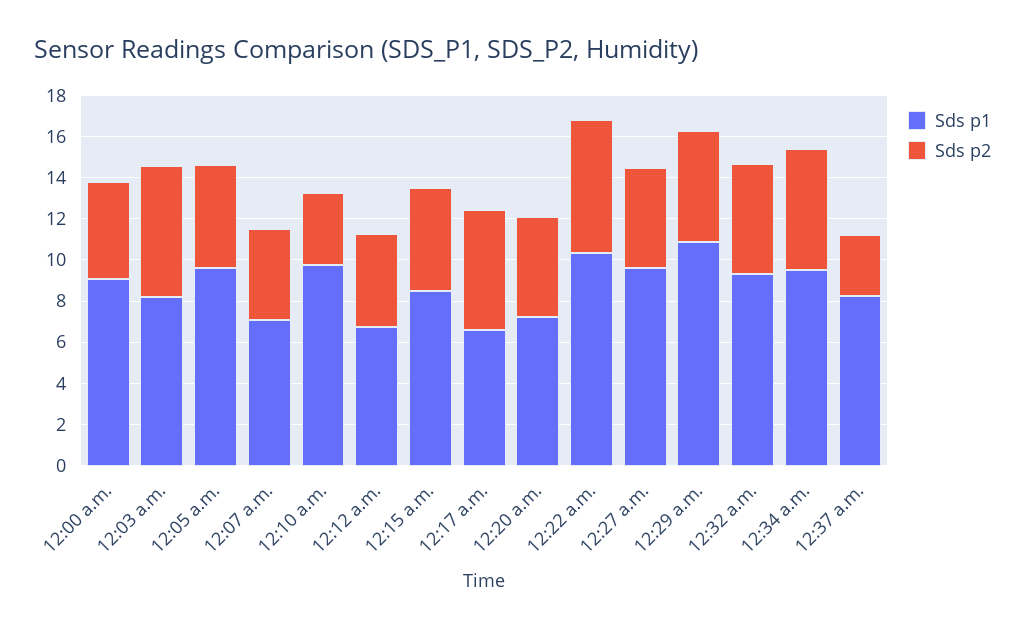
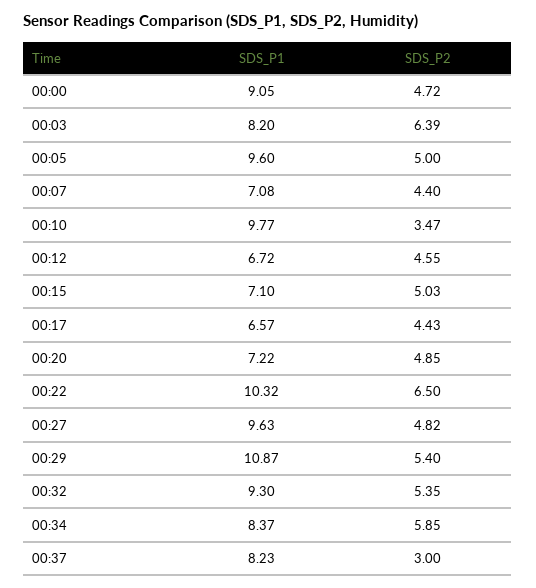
  {
    "Sds p1": {
      "12:00 a.m.": 9.05,
      "12:03 a.m.": 8.2,
      "12:05 a.m.": 9.6,
      "12:07 a.m.": 7.08,
      "12:10 a.m.": 9.77,
      "12:12 a.m.": 6.72,
-     "12:15 a.m.": 8.5,
+     "12:15 a.m.": 7.1,
      "12:17 a.m.": 6.57,
      "12:20 a.m.": 7.22,
      "12:22 a.m.": 10.32,
      "12:27 a.m.": 9.63,
      "12:29 a.m.": 10.87,
      "12:32 a.m.": 9.3,
-     "12:34 a.m.": 9.5,
+     "12:34 a.m.": 8.37,
      "12:37 a.m.": 8.23
    },
    "Sds p2": {
      "12:00 a.m.": 4.72,
      "12:03 a.m.": 6.39,
      "12:05 a.m.": 5,
      "12:07 a.m.": 4.4,
      "12:10 a.m.": 3.47,
      "12:12 a.m.": 4.55,
      "12:15 a.m.": 5.03,
-     "12:17 a.m.": 6,
+     "12:17 a.m.": 4.43,
      "12:20 a.m.": 4.85,
      "12:22 a.m.": 6.5,
      "12:27 a.m.": 4.82,
      "12:29 a.m.": 5.4,
      "12:32 a.m.": 5.35,
      "12:34 a.m.": 5.85,
      "12:37 a.m.": 3
    }
  }

